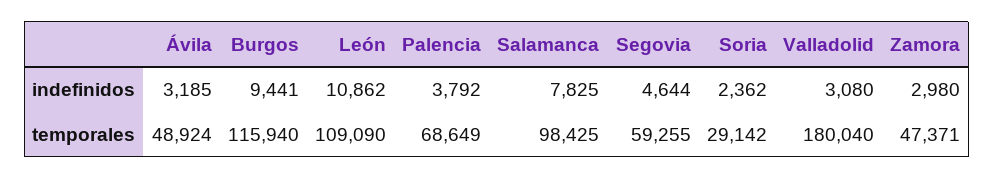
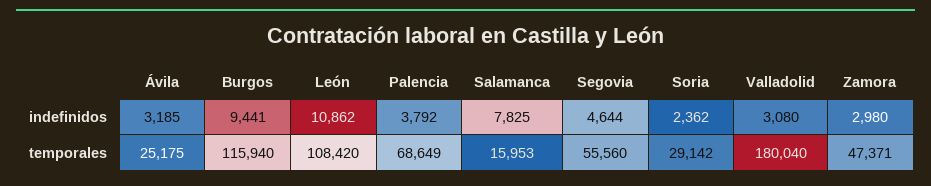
  {
    "Ávila": {
      "indefinidos": 3185,
-     "temporales": 48924
+     "temporales": 25175
    },
    "Burgos": {
      "indefinidos": 9441,
      "temporales": 115940
    },
    "León": {
      "indefinidos": 10862,
-     "temporales": 109090
+     "temporales": 108420
    },
    "Palencia": {
      "indefinidos": 3792,
      "temporales": 68649
    },
    "Salamanca": {
      "indefinidos": 7825,
-     "temporales": 98425
+     "temporales": 15953
    },
    "Segovia": {
      "indefinidos": 4644,
-     "temporales": 59255
+     "temporales": 55560
    },
    "Soria": {
      "indefinidos": 2362,
      "temporales": 29142
    },
    "Valladolid": {
      "indefinidos": 3080,
      "temporales": 180040
    },
    "Zamora": {
      "indefinidos": 2980,
      "temporales": 47371
    }
  }

